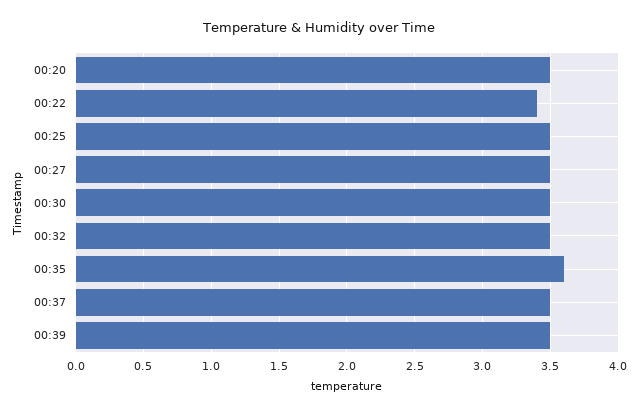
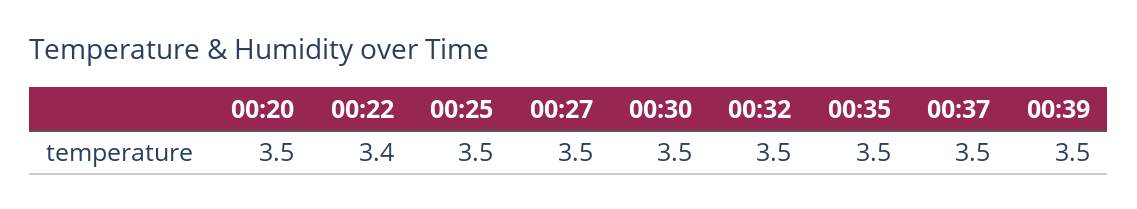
  {
    "00:20": 3.5,
    "00:22": 3.4,
    "00:25": 3.5,
    "00:27": 3.5,
    "00:30": 3.5,
    "00:32": 3.5,
-   "00:35": 3.6,
+   "00:35": 3.5,
    "00:37": 3.5,
    "00:39": 3.5
  }

